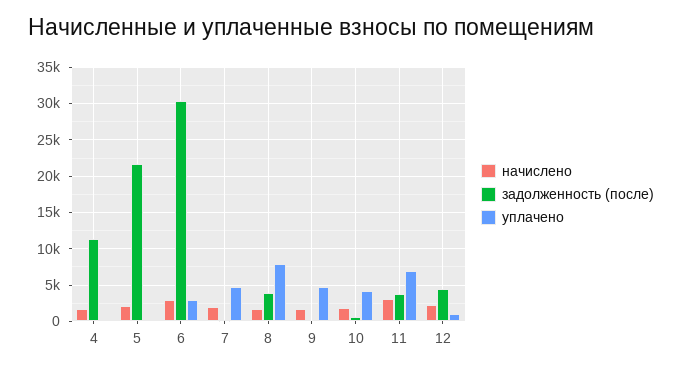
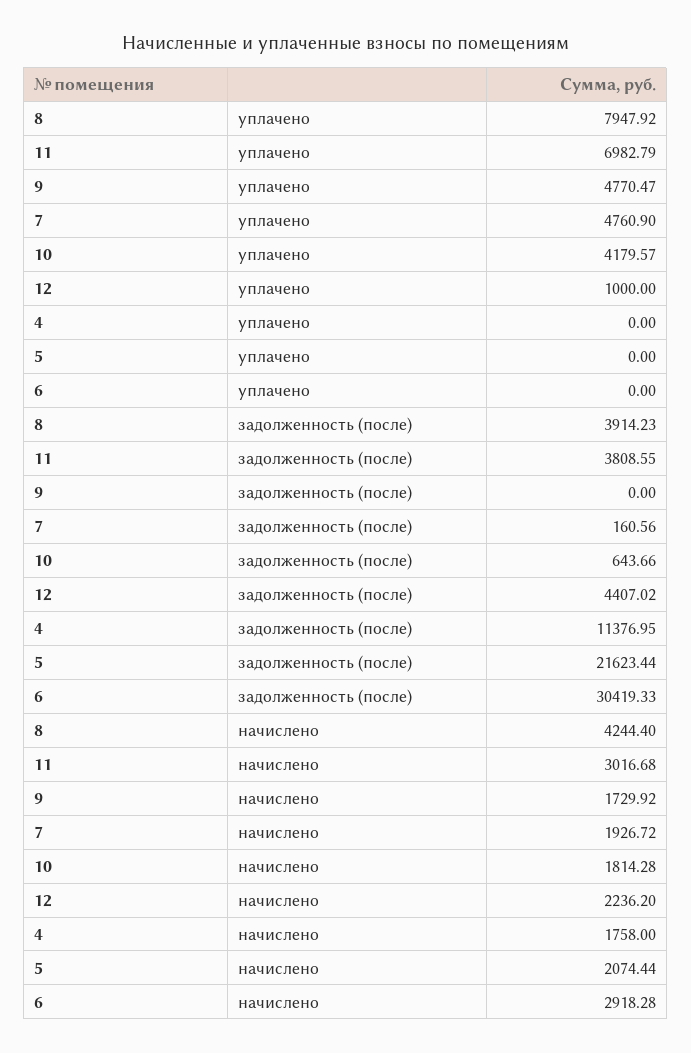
  {
    "начислено": {
      "4": 1758,
      "5": 2074.44,
      "6": 2918.28,
      "7": 1926.72,
-     "8": 2000,
+     "8": 4244.4,
      "9": 1729.92,
      "10": 1814.28,
      "11": 3016.68,
      "12": 2236.2
    },
    "задолженность (после)": {
      "4": 11376.95,
      "5": 21623.44,
      "6": 30419.33,
      "7": 160.56,
      "8": 3914.23,
      "9": 0,
      "10": 643.66,
      "11": 3808.55,
      "12": 4407.02
    },
    "уплачено": {
      "4": 0,
      "5": 0,
-     "6": 3000,
+     "6": 0,
      "7": 4760.9,
      "8": 7947.92,
      "9": 4770.47,
      "10": 4179.57,
      "11": 6982.79,
      "12": 1000
    }
  }

